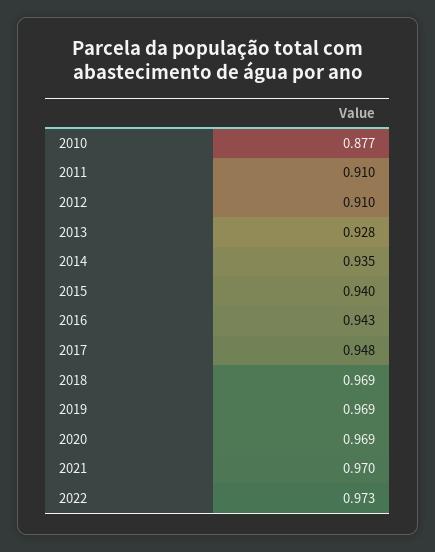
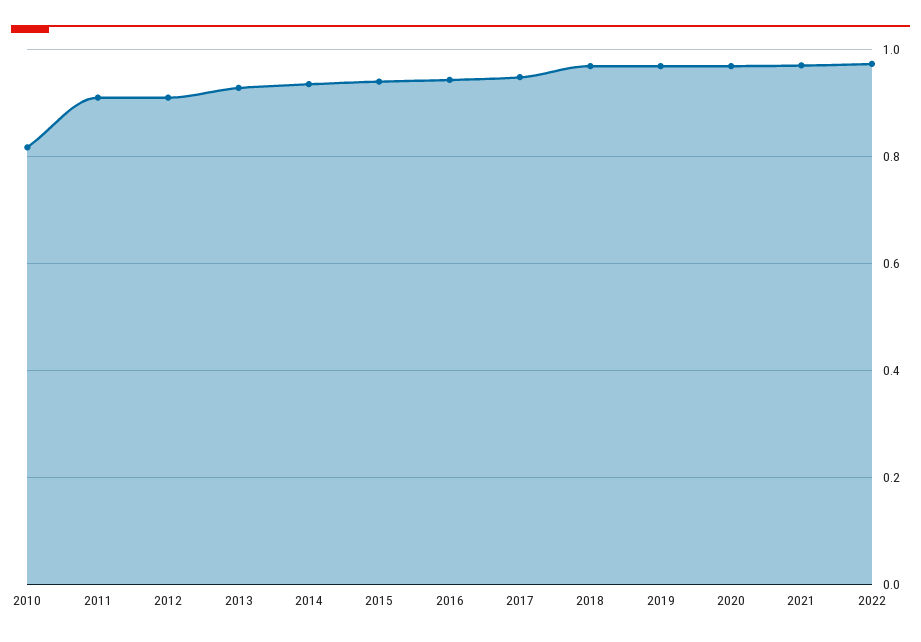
  {
-   "2010": 0.877,
+   "2010": 0.82,
    "2011": 0.91,
    "2012": 0.91,
    "2013": 0.928,
    "2014": 0.935,
    "2015": 0.94,
    "2016": 0.943,
    "2017": 0.948,
    "2018": 0.969,
    "2019": 0.969,
    "2020": 0.969,
    "2021": 0.97,
    "2022": 0.973
  }

